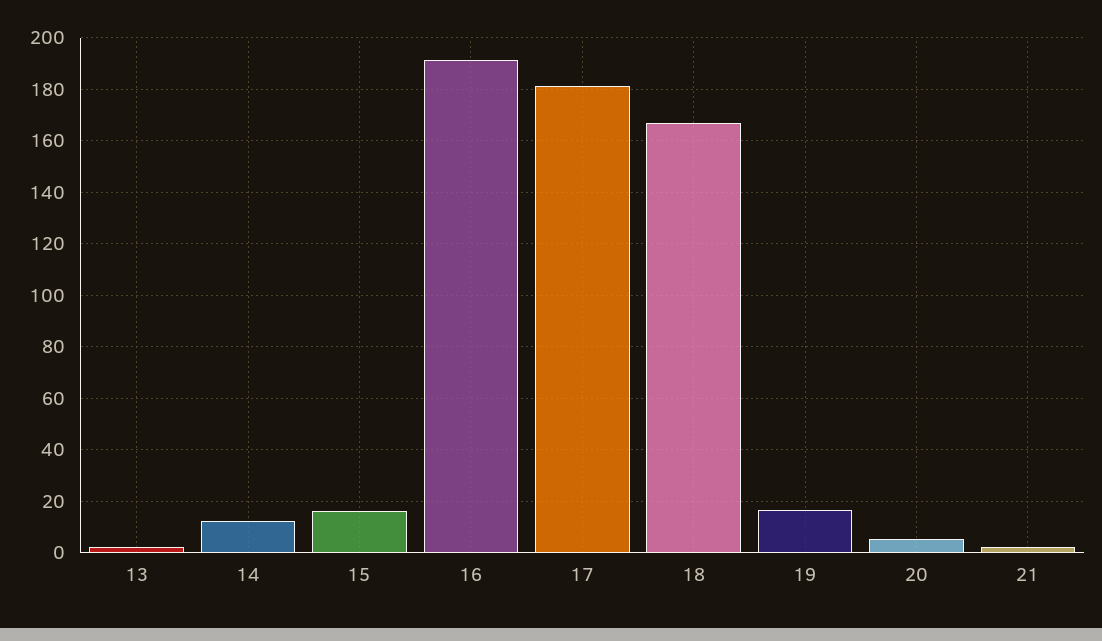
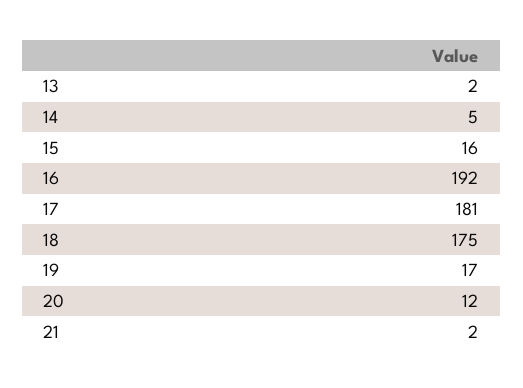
  {
    "13": 2,
-   "14": 12.5,
+   "14": 5,
    "15": 16,
    "16": 192,
    "17": 181,
-   "18": 167.5,
+   "18": 175,
    "19": 17,
-   "20": 5,
+   "20": 12,
    "21": 2
  }

